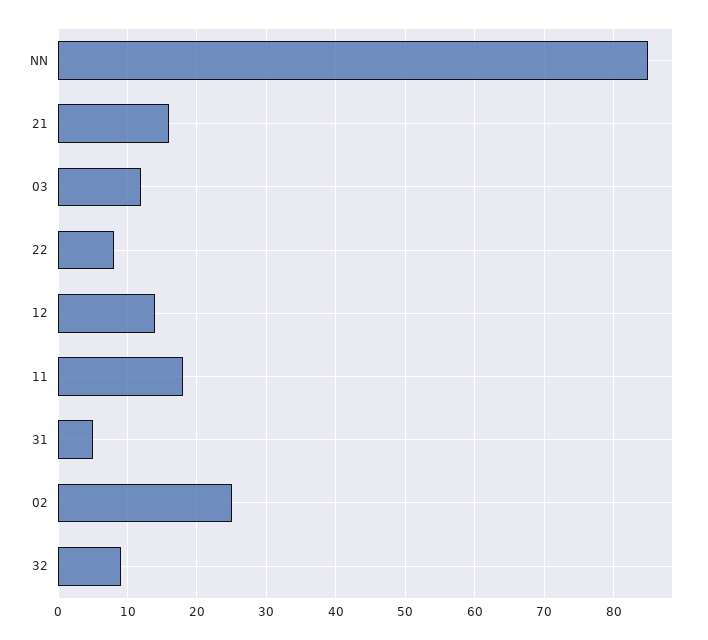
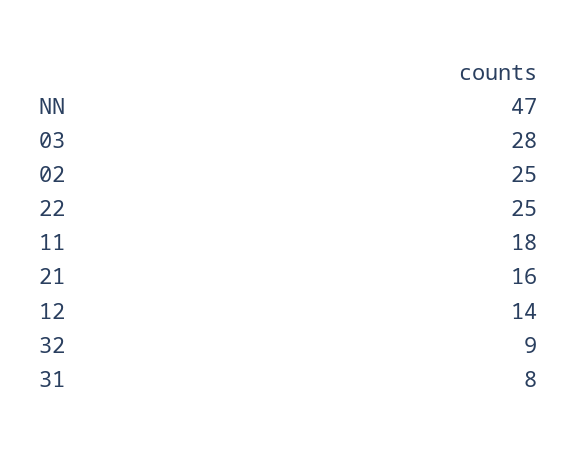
  {
-   "NN": 85,
+   "NN": 47,
    "21": 16,
-   "03": 12,
+   "03": 28,
-   "22": 8,
+   "22": 25,
    "12": 14,
    "11": 18,
-   "31": 5,
+   "31": 8,
    "02": 25,
    "32": 9
  }

